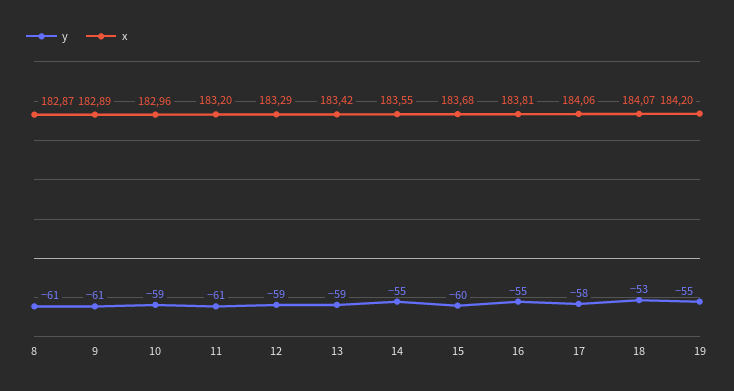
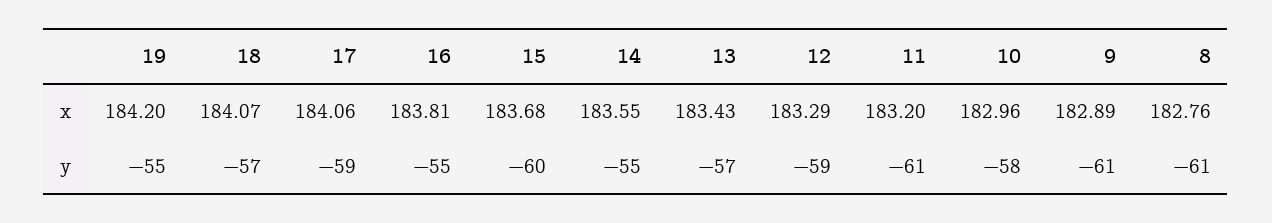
  {
    "y": {
      "8": -61,
      "9": -61,
-     "10": -59,
+     "10": -58,
      "11": -61,
      "12": -59,
-     "13": -59,
+     "13": -57,
      "14": -55,
      "15": -60,
      "16": -55,
-     "17": -58,
+     "17": -59,
-     "18": -53,
+     "18": -57,
      "19": -55
    },
    "x": {
-     "8": 182.87,
+     "8": 182.76,
      "9": 182.89,
      "10": 182.96,
      "11": 183.2,
      "12": 183.29,
-     "13": 183.42,
+     "13": 183.43,
      "14": 183.55,
      "15": 183.68,
      "16": 183.81,
      "17": 184.06,
      "18": 184.07,
      "19": 184.2
    }
  }

